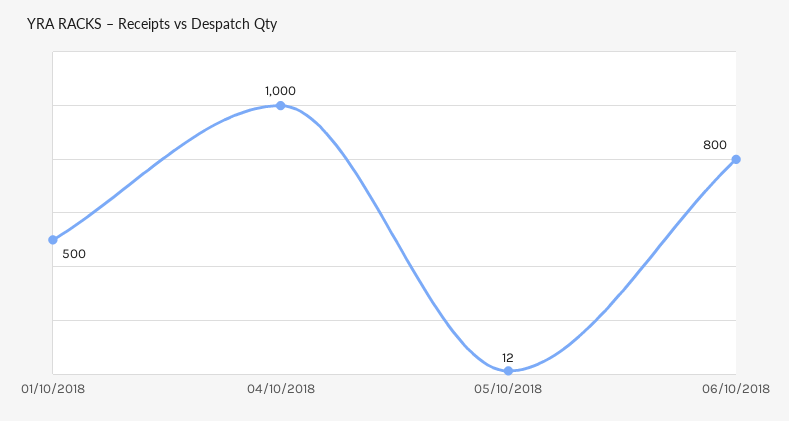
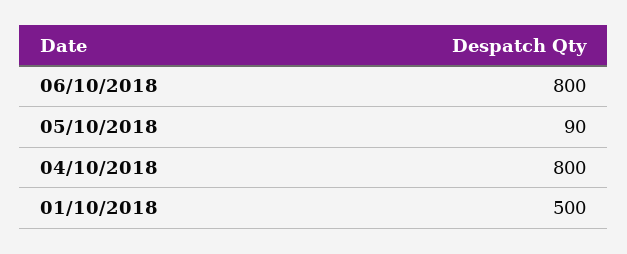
  {
    "01/10/2018": 500,
-   "04/10/2018": 1000,
+   "04/10/2018": 800,
-   "05/10/2018": 12,
+   "05/10/2018": 90,
    "06/10/2018": 800
  }

